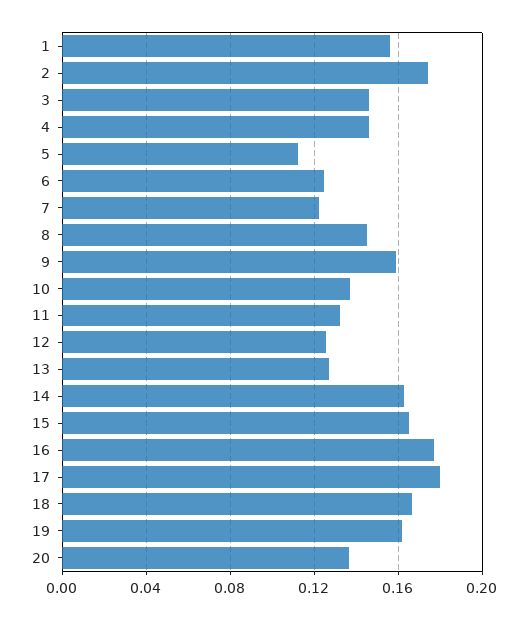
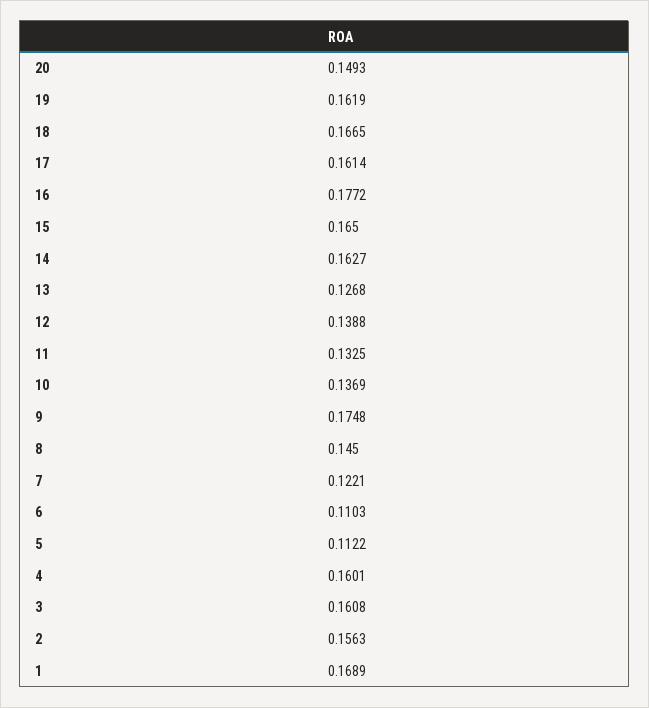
  {
-   "1": 0.155,
+   "1": 0.1689,
-   "2": 0.175,
+   "2": 0.1563,
-   "3": 0.145,
+   "3": 0.1608,
-   "4": 0.145,
+   "4": 0.1601,
    "5": 0.1122,
-   "6": 0.125,
+   "6": 0.1103,
    "7": 0.1221,
    "8": 0.145,
-   "9": 0.16,
+   "9": 0.1748,
    "10": 0.1369,
    "11": 0.1325,
-   "12": 0.125,
+   "12": 0.1388,
    "13": 0.1268,
    "14": 0.1627,
    "15": 0.165,
    "16": 0.1772,
-   "17": 0.18,
+   "17": 0.1614,
    "18": 0.1665,
    "19": 0.1619,
-   "20": 0.135
+   "20": 0.1493
  }

